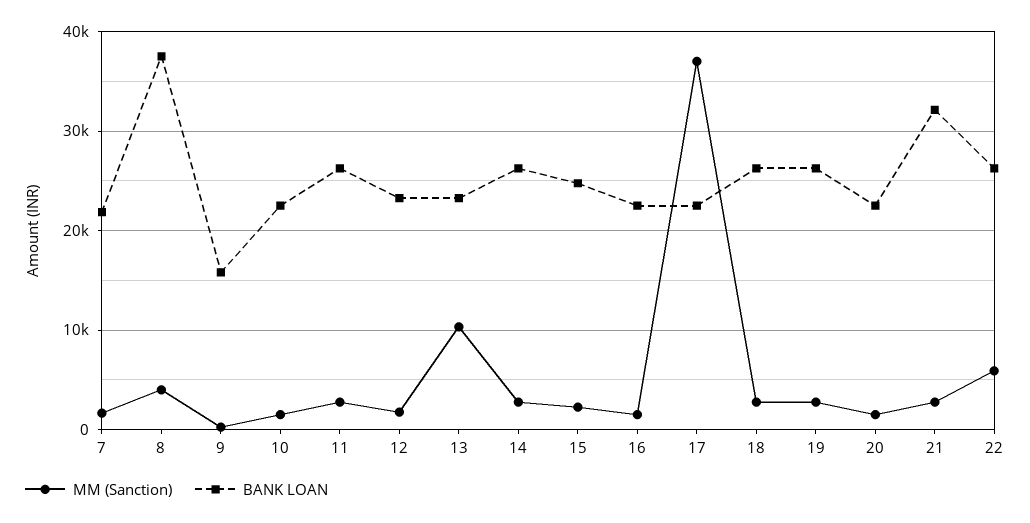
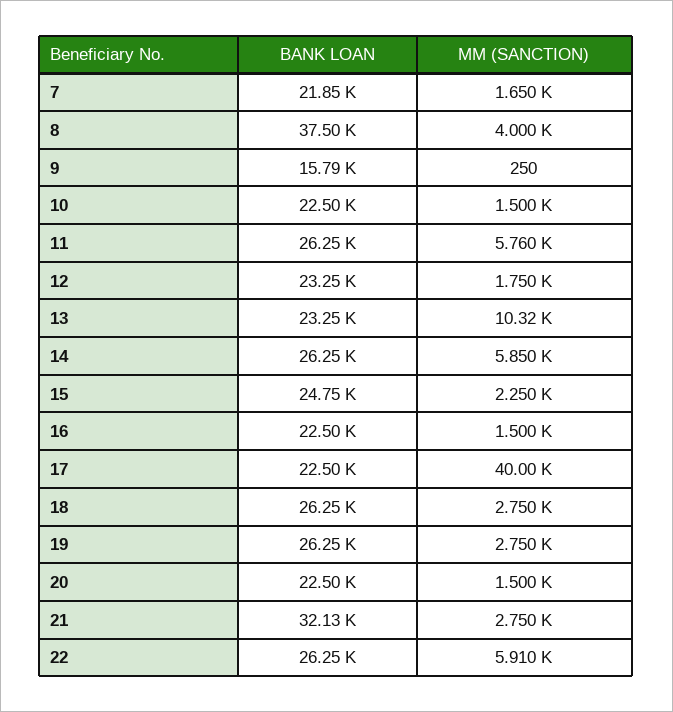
  {
    "MM (Sanction)": {
      "7": 1650,
      "8": 4000,
      "9": 250,
      "10": 1500,
-     "11": 3000,
+     "11": 5760,
      "12": 1750,
      "13": 10320,
-     "14": 3000,
+     "14": 5850,
      "15": 2250,
      "16": 1500,
-     "17": 37000,
+     "17": 40000,
      "18": 2750,
      "19": 2750,
      "20": 1500,
      "21": 2750,
      "22": 5910
    },
    "BANK LOAN": {
      "7": 21850,
      "8": 37500,
      "9": 15790,
      "10": 22500,
      "11": 26250,
      "12": 23250,
      "13": 23250,
      "14": 26250,
      "15": 24750,
      "16": 22500,
      "17": 22500,
      "18": 26250,
      "19": 26250,
      "20": 22500,
      "21": 32130,
      "22": 26250
    }
  }

